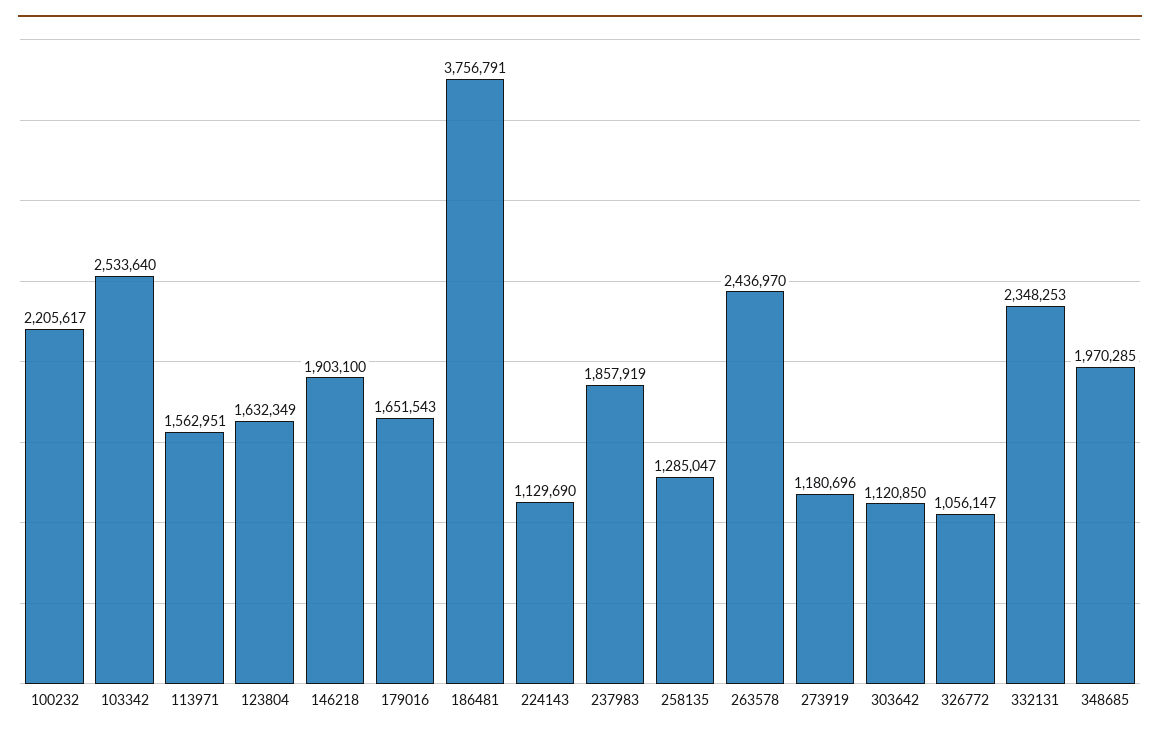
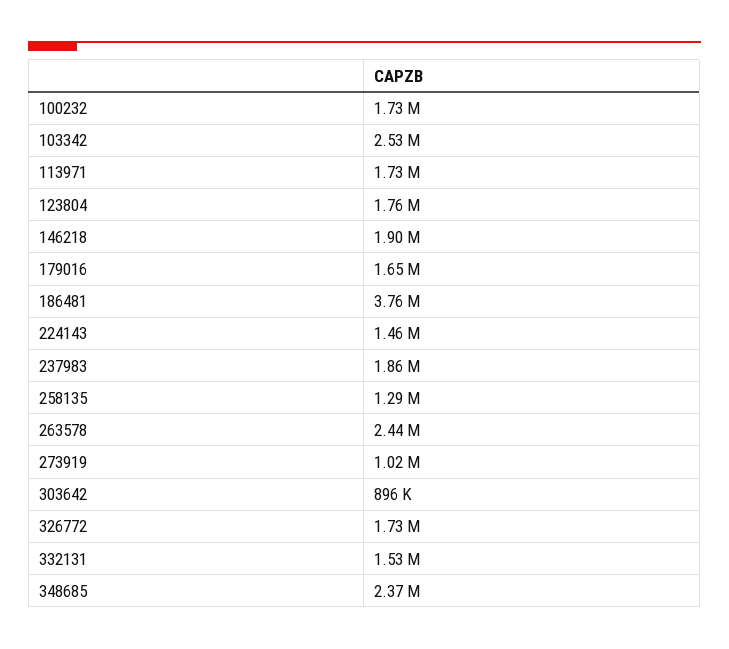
  {
-   "100232": 2205617,
+   "100232": 1730000,
    "103342": 2533640,
-   "113971": 1562951,
+   "113971": 1730000,
-   "123804": 1632349,
+   "123804": 1760000,
    "146218": 1903100,
    "179016": 1651543,
    "186481": 3756791,
-   "224143": 1129690,
+   "224143": 1460000,
    "237983": 1857919,
    "258135": 1285047,
    "263578": 2436970,
-   "273919": 1180696,
+   "273919": 1020000,
-   "303642": 1120850,
+   "303642": 896000,
-   "326772": 1056147,
+   "326772": 1730000,
-   "332131": 2348253,
+   "332131": 1530000,
-   "348685": 1970285
+   "348685": 2370000
  }

